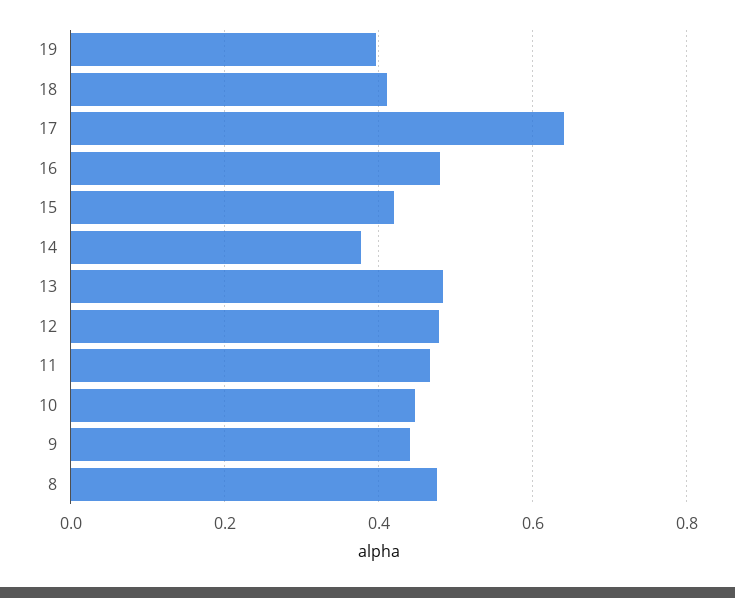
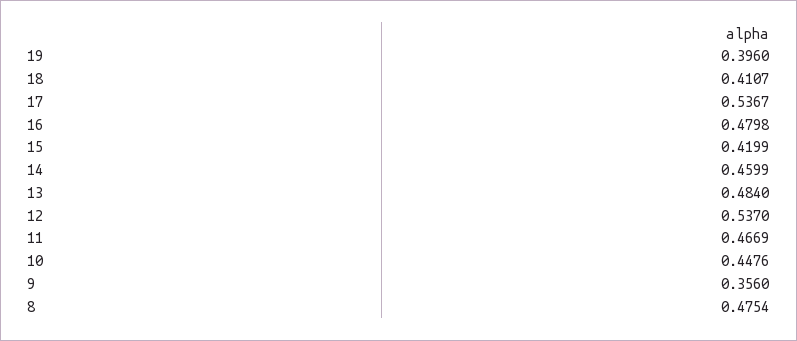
  {
    "19": 0.396,
    "18": 0.4107,
-   "17": 0.64,
+   "17": 0.5367,
    "16": 0.4798,
    "15": 0.4199,
-   "14": 0.38,
+   "14": 0.4599,
    "13": 0.484,
-   "12": 0.48,
+   "12": 0.537,
    "11": 0.4669,
    "10": 0.4476,
-   "9": 0.44,
+   "9": 0.356,
    "8": 0.4754
  }

